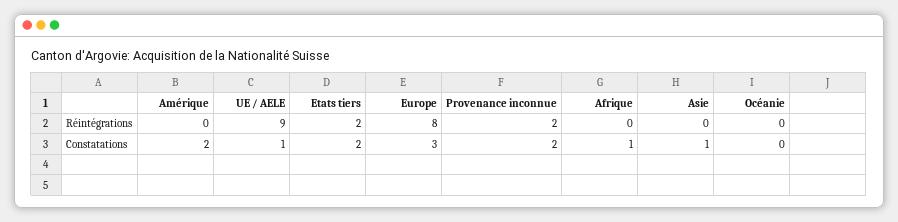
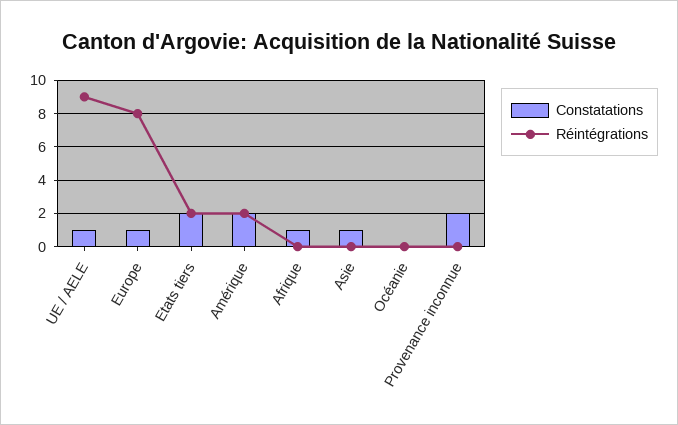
  {
    "Réintégrations": {
-     "Amérique": 0,
+     "Amérique": 2,
      "UE / AELE": 9,
      "Etats tiers": 2,
      "Europe": 8,
-     "Provenance inconnue": 2,
+     "Provenance inconnue": 0,
      "Afrique": 0,
      "Asie": 0,
      "Océanie": 0
    },
    "Constatations": {
      "Amérique": 2,
      "UE / AELE": 1,
      "Etats tiers": 2,
-     "Europe": 3,
+     "Europe": 1,
      "Provenance inconnue": 2,
      "Afrique": 1,
      "Asie": 1,
      "Océanie": 0
    }
  }

